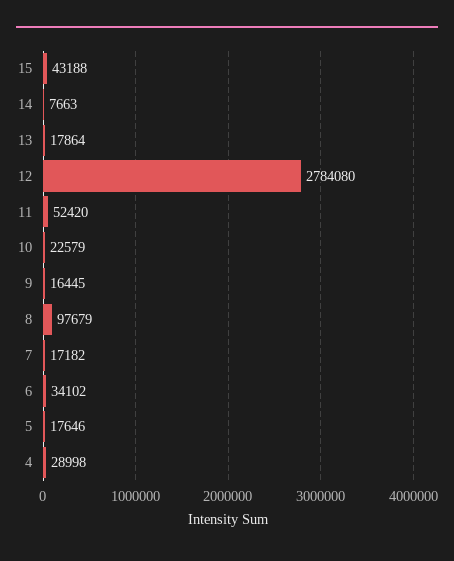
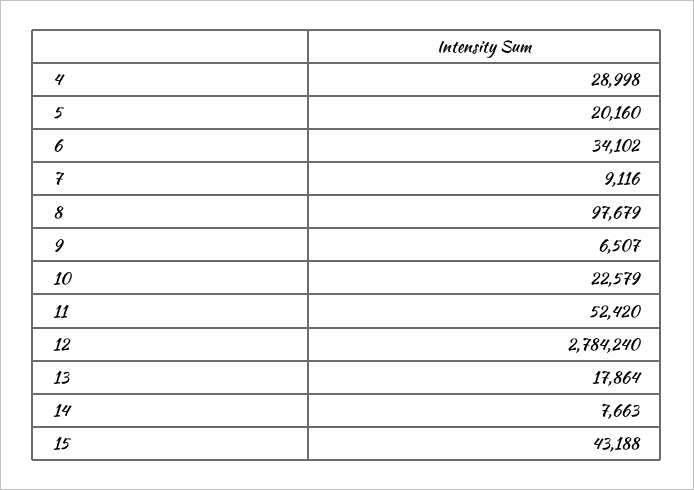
  {
    "15": 43188,
    "14": 7663,
    "13": 17864,
-   "12": 2784080,
+   "12": 2784240,
    "11": 52420,
    "10": 22579,
-   "9": 16445,
+   "9": 6507,
    "8": 97679,
-   "7": 17182,
+   "7": 9116,
    "6": 34102,
-   "5": 17646,
+   "5": 20160,
    "4": 28998
  }

